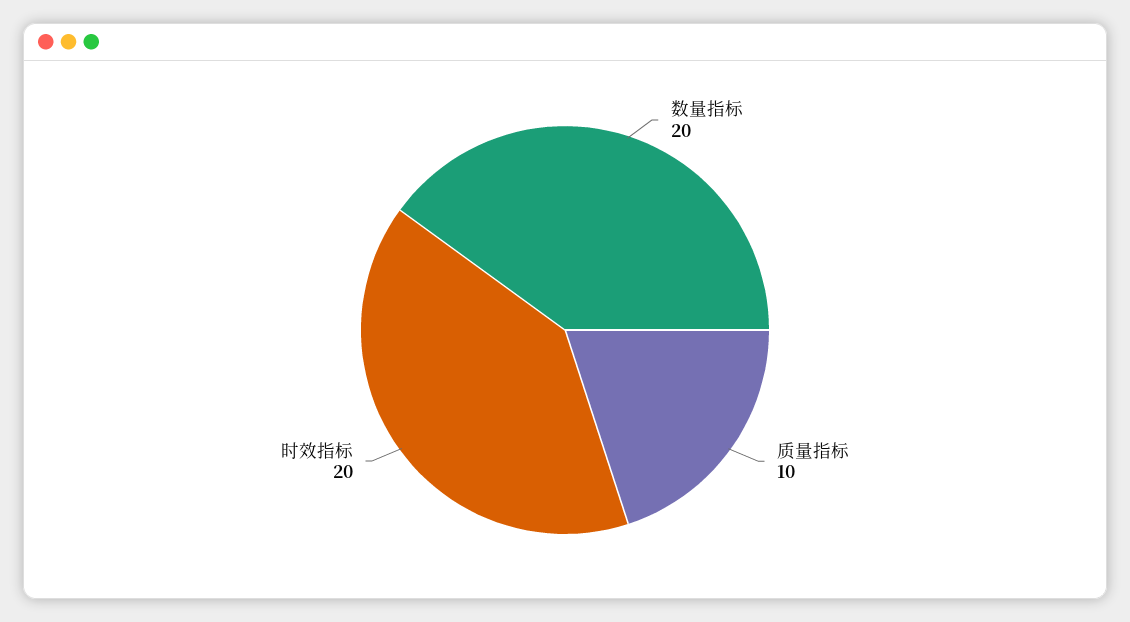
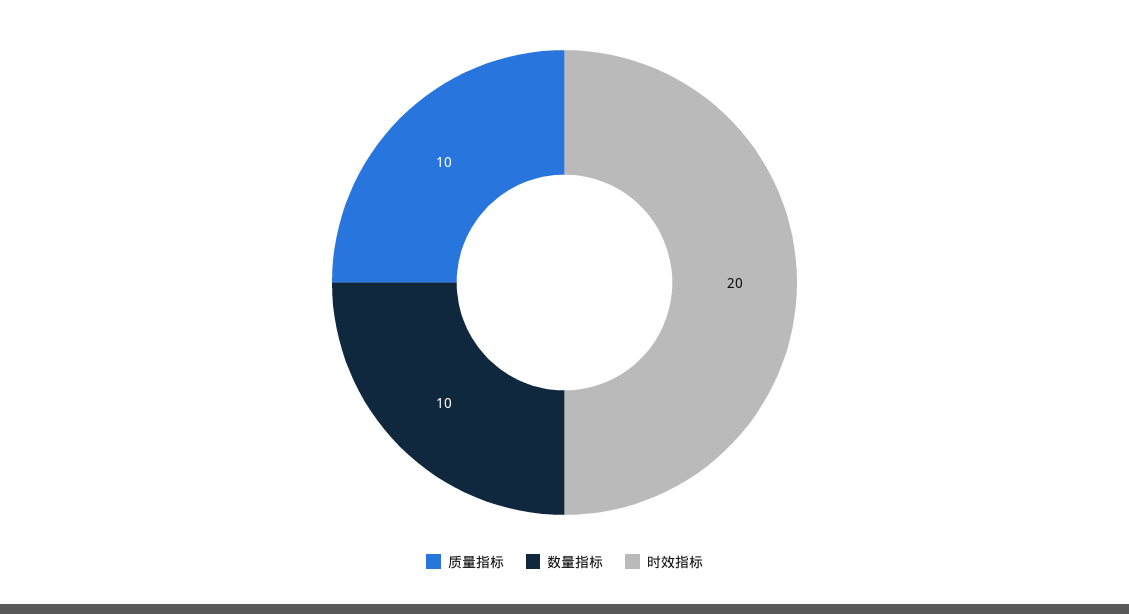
  {
-   "数量指标": 20,
+   "数量指标": 10,
    "质量指标": 10,
    "时效指标": 20
  }

